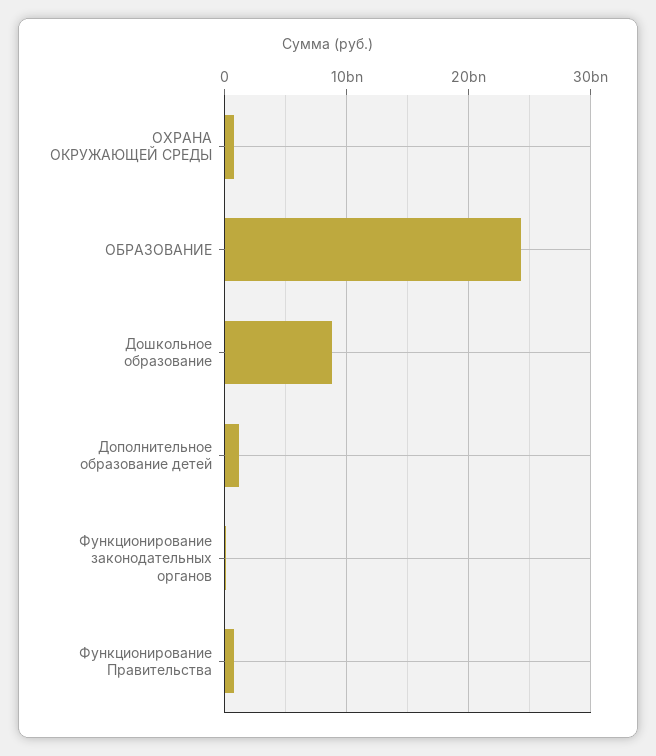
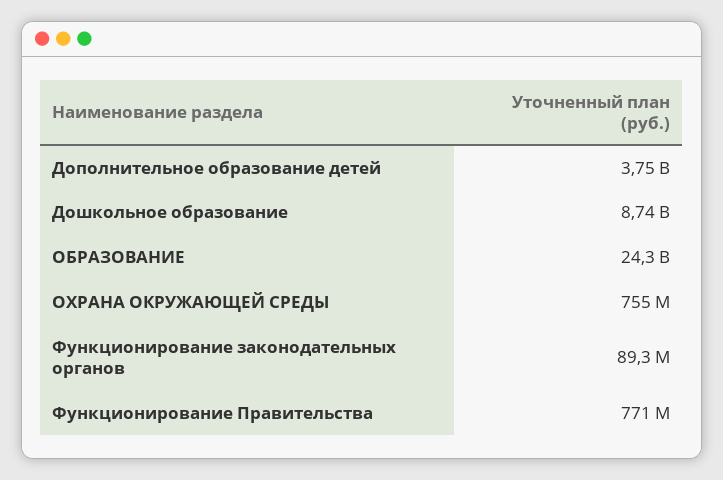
  {
    "ОХРАНА ОКРУЖАЮЩЕЙ СРЕДЫ": 755000000,
    "ОБРАЗОВАНИЕ": 24300000000,
    "Дошкольное образование": 8740000000,
-   "Дополнительное образование детей": 1000000000,
+   "Дополнительное образование детей": 3750000000,
    "Функционирование законодательных органов": 89300000,
    "Функционирование Правительства": 771000000
  }

